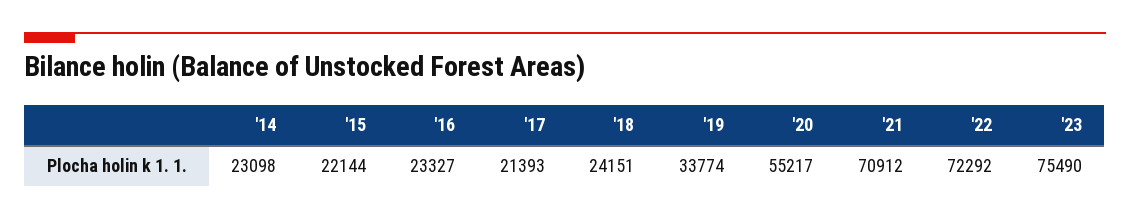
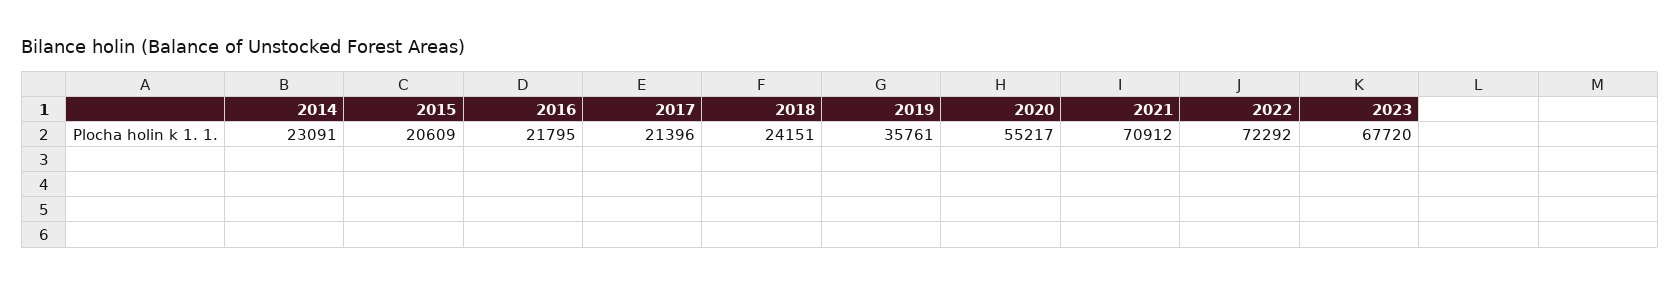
  {
-   "'14": 23098,
+   "'14": 23091,
-   "'15": 22144,
+   "'15": 20609,
-   "'16": 23327,
+   "'16": 21795,
-   "'17": 21393,
+   "'17": 21396,
    "'18": 24151,
-   "'19": 33774,
+   "'19": 35761,
    "'20": 55217,
    "'21": 70912,
    "'22": 72292,
-   "'23": 75490
+   "'23": 67720
  }

